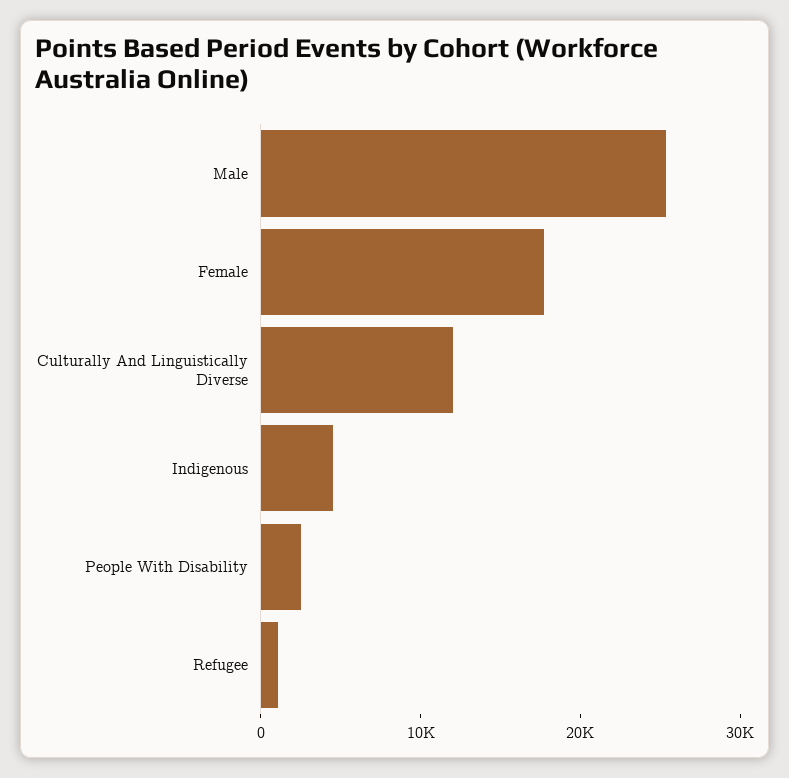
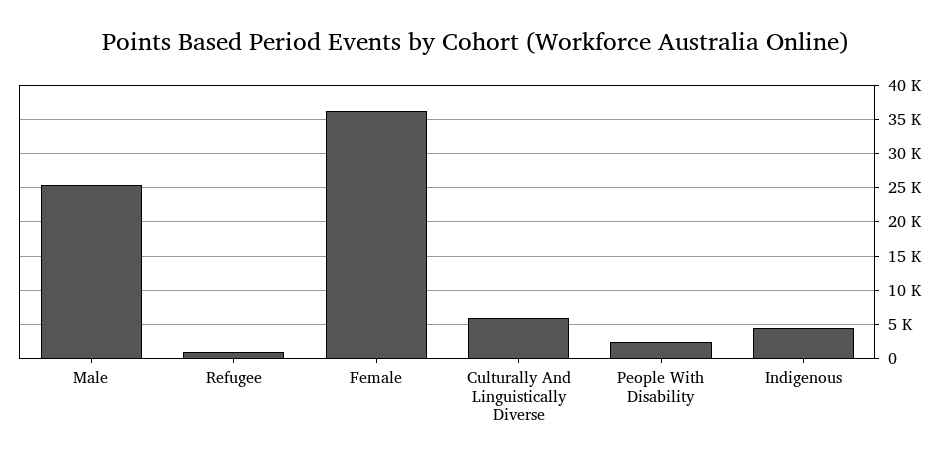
  {
    "Male": 25000,
-   "Female": 18000,
+   "Female": 36000,
-   "Culturally And Linguistically Diverse": 12000,
+   "Culturally And Linguistically Diverse": 6000,
    "Indigenous": 5000,
    "People With Disability": 2000,
    "Refugee": 1000
  }

